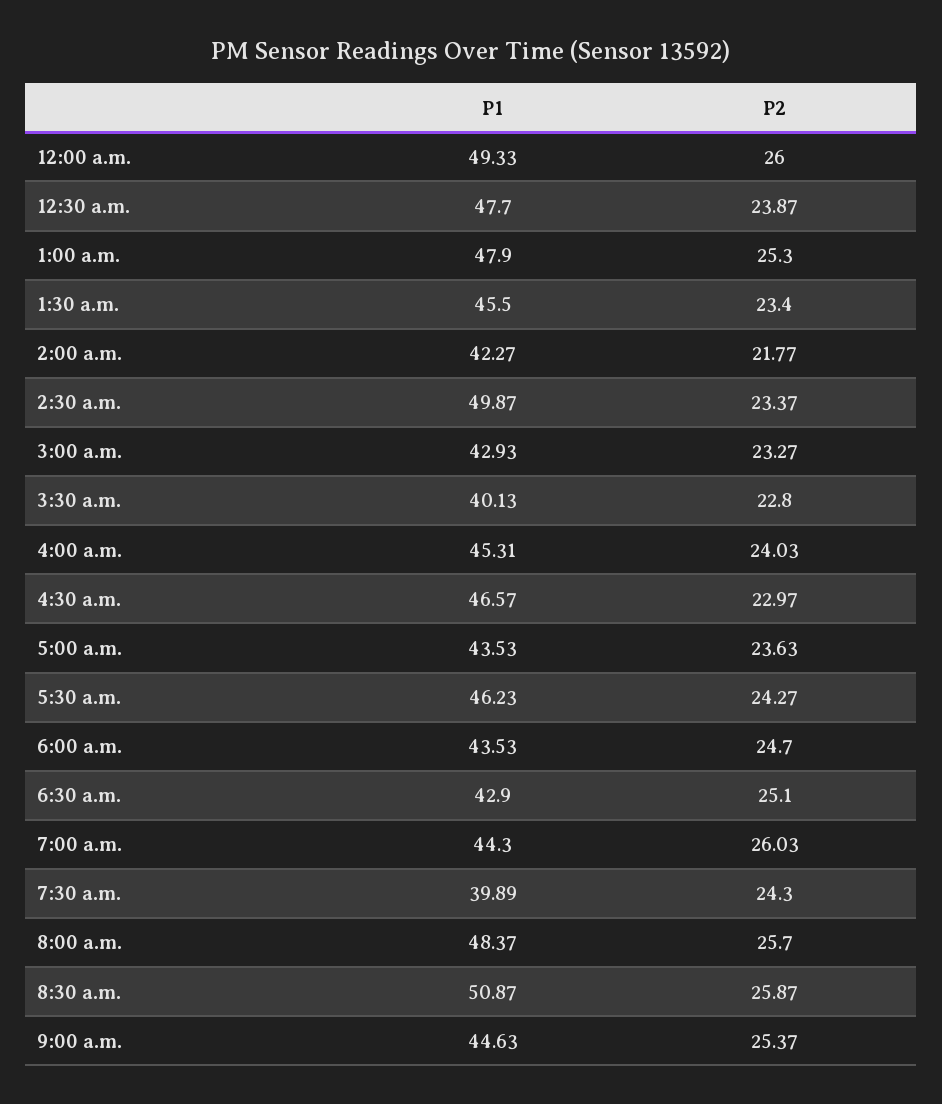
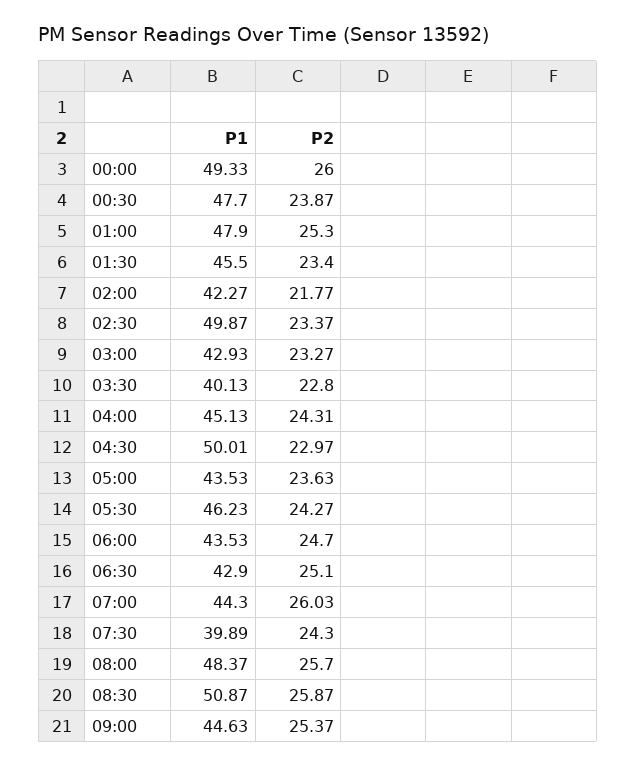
  {
    "P1": {
      "12:00 a.m.": 49.33,
      "12:30 a.m.": 47.7,
      "1:00 a.m.": 47.9,
      "1:30 a.m.": 45.5,
      "2:00 a.m.": 42.27,
      "2:30 a.m.": 49.87,
      "3:00 a.m.": 42.93,
      "3:30 a.m.": 40.13,
-     "4:00 a.m.": 45.31,
+     "4:00 a.m.": 45.13,
-     "4:30 a.m.": 46.57,
+     "4:30 a.m.": 50.01,
      "5:00 a.m.": 43.53,
      "5:30 a.m.": 46.23,
      "6:00 a.m.": 43.53,
      "6:30 a.m.": 42.9,
      "7:00 a.m.": 44.3,
      "7:30 a.m.": 39.89,
      "8:00 a.m.": 48.37,
      "8:30 a.m.": 50.87,
      "9:00 a.m.": 44.63
    },
    "P2": {
      "12:00 a.m.": 26,
      "12:30 a.m.": 23.87,
      "1:00 a.m.": 25.3,
      "1:30 a.m.": 23.4,
      "2:00 a.m.": 21.77,
      "2:30 a.m.": 23.37,
      "3:00 a.m.": 23.27,
      "3:30 a.m.": 22.8,
-     "4:00 a.m.": 24.03,
+     "4:00 a.m.": 24.31,
      "4:30 a.m.": 22.97,
      "5:00 a.m.": 23.63,
      "5:30 a.m.": 24.27,
      "6:00 a.m.": 24.7,
      "6:30 a.m.": 25.1,
      "7:00 a.m.": 26.03,
      "7:30 a.m.": 24.3,
      "8:00 a.m.": 25.7,
      "8:30 a.m.": 25.87,
      "9:00 a.m.": 25.37
    }
  }

